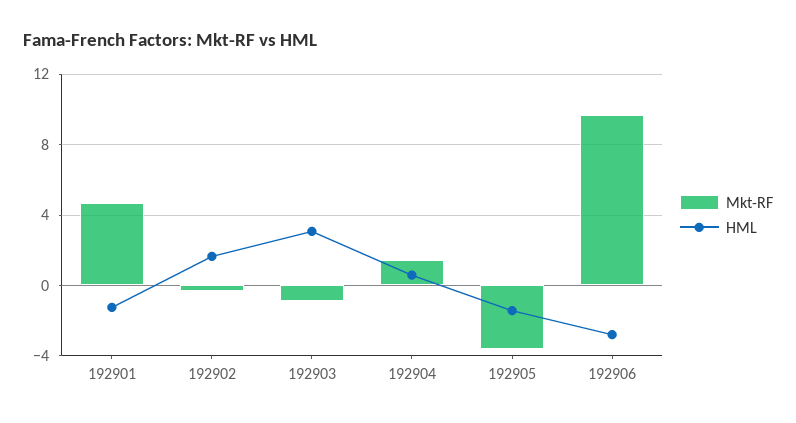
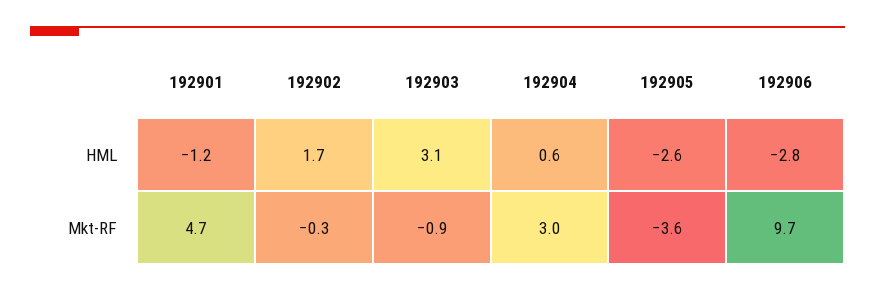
  {
    "Mkt-RF": {
      "192901": 4.7,
      "192902": -0.3,
      "192903": -0.9,
-     "192904": 1.5,
+     "192904": 3,
      "192905": -3.6,
      "192906": 9.7
    },
    "HML": {
      "192901": -1.2,
      "192902": 1.7,
      "192903": 3.1,
      "192904": 0.6,
-     "192905": -1.5,
+     "192905": -2.6,
      "192906": -2.8
    }
  }

